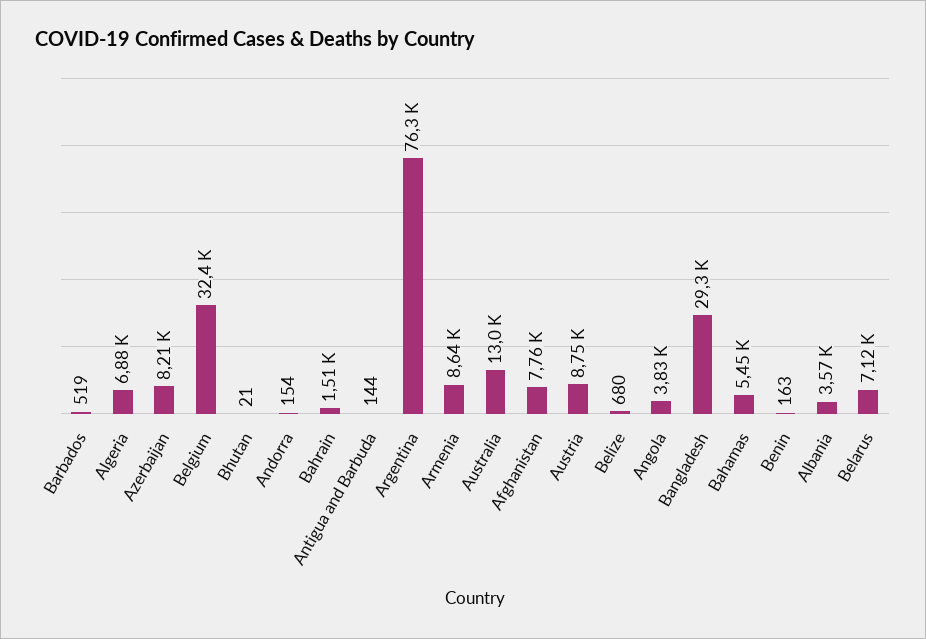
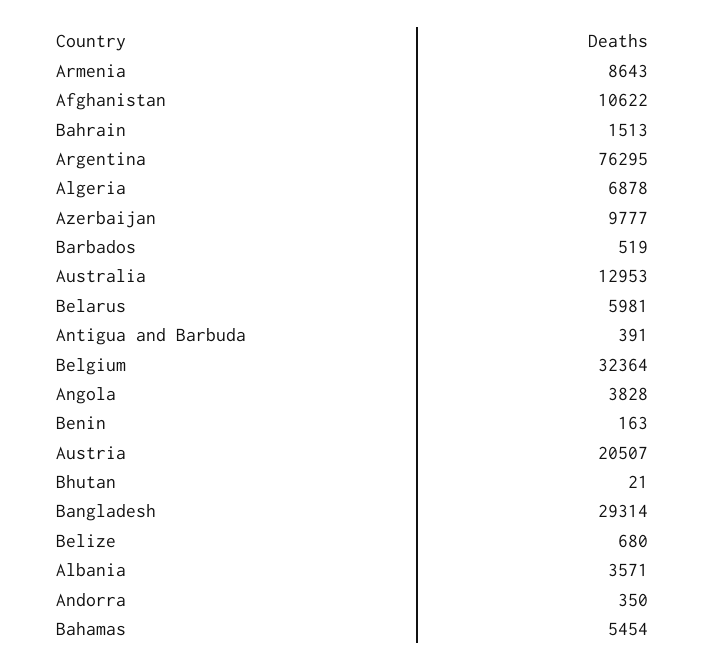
  {
    "Barbados": 519,
    "Algeria": 6878,
-   "Azerbaijan": 8210,
+   "Azerbaijan": 9777,
    "Belgium": 32364,
    "Bhutan": 21,
-   "Andorra": 154,
+   "Andorra": 350,
    "Bahrain": 1513,
-   "Antigua and Barbuda": 144,
+   "Antigua and Barbuda": 391,
    "Argentina": 76295,
    "Armenia": 8643,
    "Australia": 12953,
-   "Afghanistan": 7760,
+   "Afghanistan": 10622,
-   "Austria": 8750,
+   "Austria": 20507,
    "Belize": 680,
    "Angola": 3828,
    "Bangladesh": 29314,
    "Bahamas": 5454,
    "Benin": 163,
    "Albania": 3571,
-   "Belarus": 7120
+   "Belarus": 5981
  }

